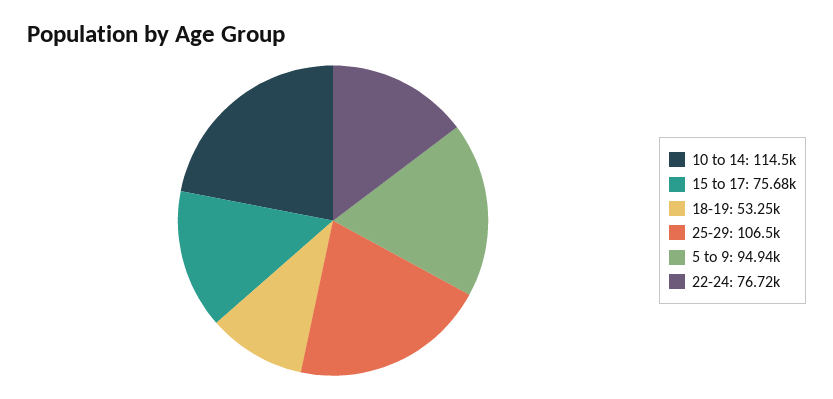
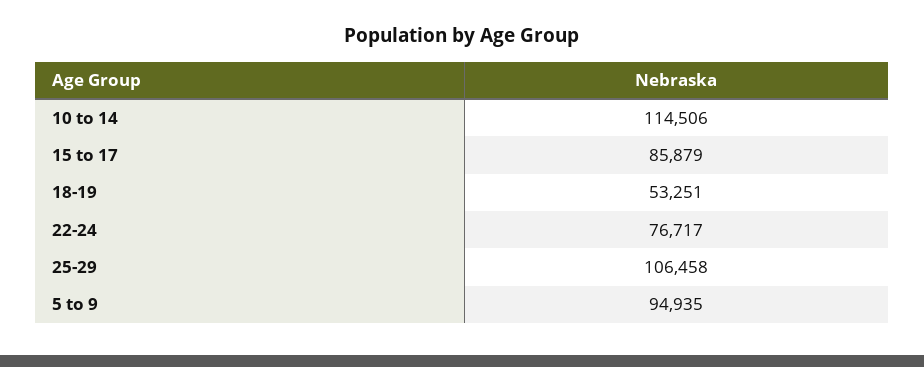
  {
    "10 to 14": 114506,
-   "15 to 17": 75680,
+   "15 to 17": 85879,
    "18-19": 53251,
    "25-29": 106458,
    "5 to 9": 94935,
    "22-24": 76717
  }

